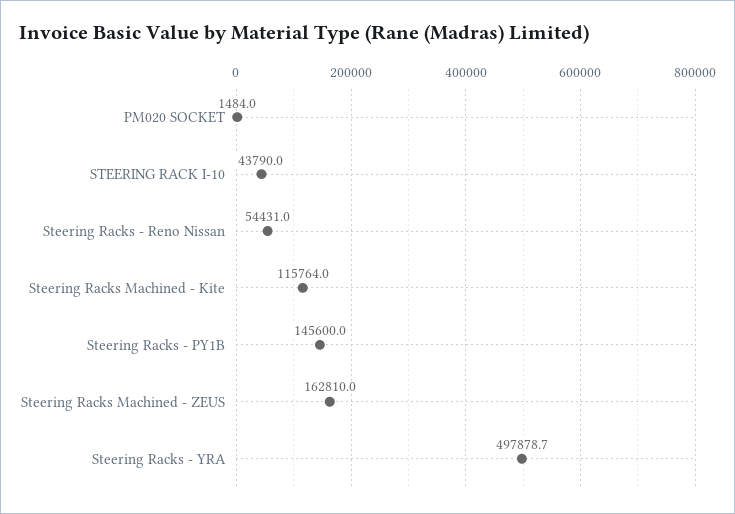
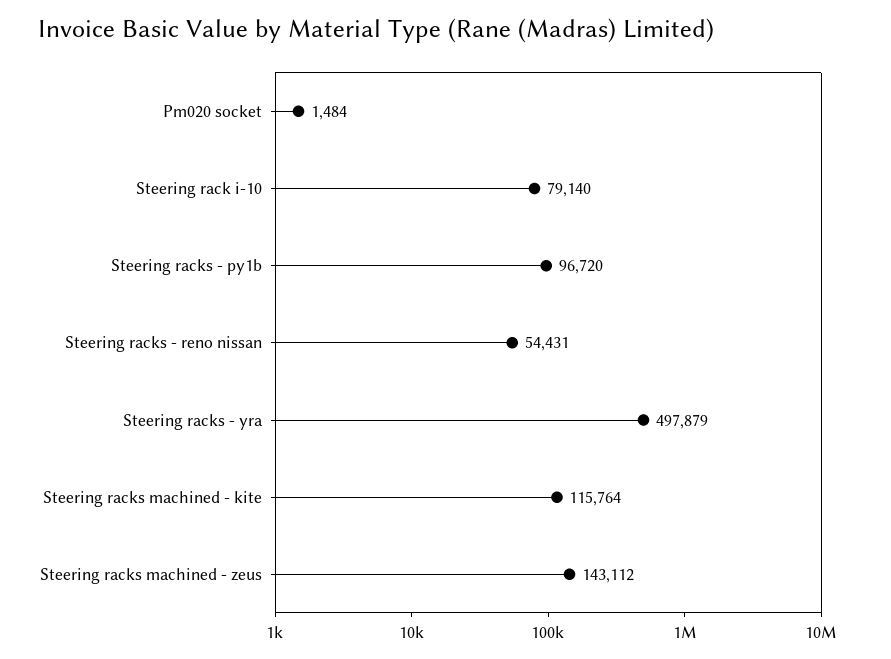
  {
    "PM020 SOCKET": 1484,
-   "STEERING RACK I-10": 43790,
+   "STEERING RACK I-10": 79140,
    "Steering Racks - Reno Nissan": 54431,
    "Steering Racks Machined - Kite": 115764,
-   "Steering Racks - PY1B": 145600,
+   "Steering Racks - PY1B": 96720,
-   "Steering Racks Machined - ZEUS": 162810,
+   "Steering Racks Machined - ZEUS": 143112,
    "Steering Racks - YRA": 497878.7
  }

